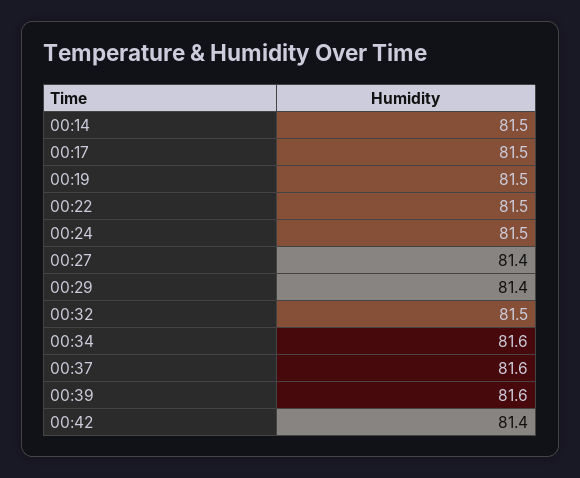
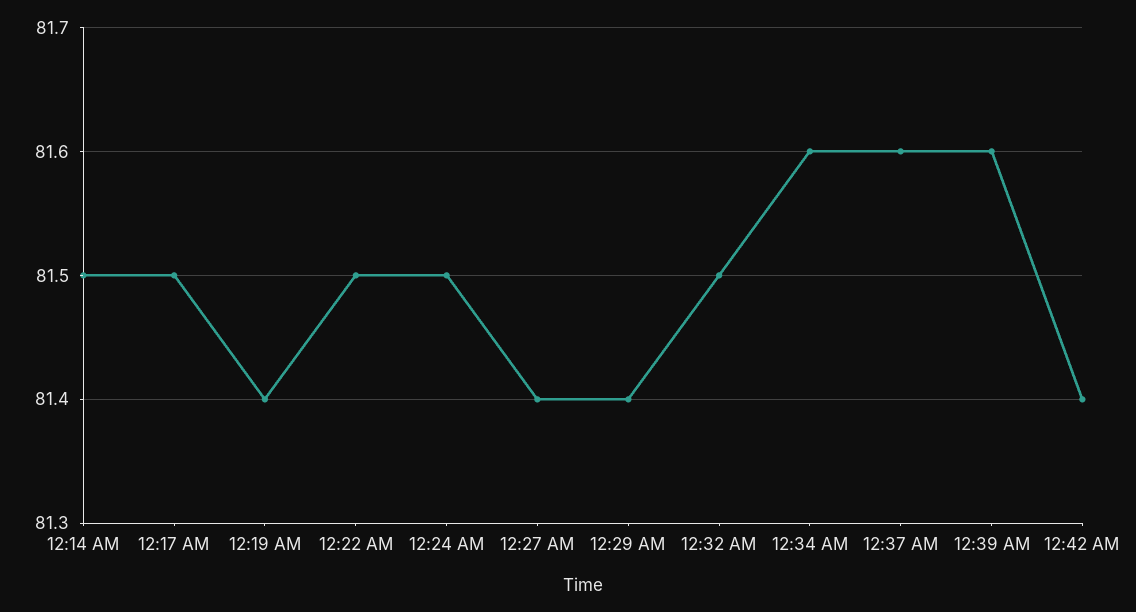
  {
    "00:14": 81.5,
    "00:17": 81.5,
-   "00:19": 81.5,
+   "00:19": 81.4,
    "00:22": 81.5,
    "00:24": 81.5,
    "00:27": 81.4,
    "00:29": 81.4,
    "00:32": 81.5,
    "00:34": 81.6,
    "00:37": 81.6,
    "00:39": 81.6,
    "00:42": 81.4
  }

